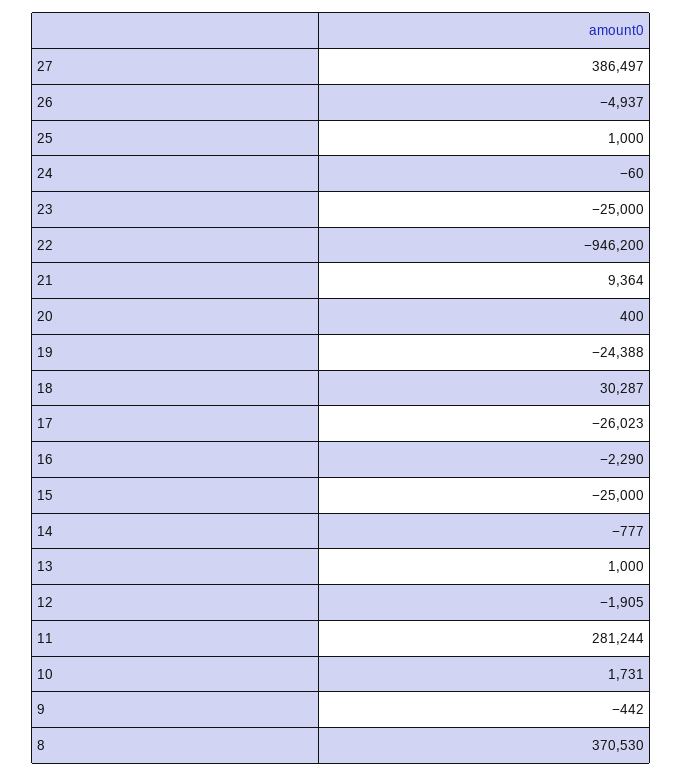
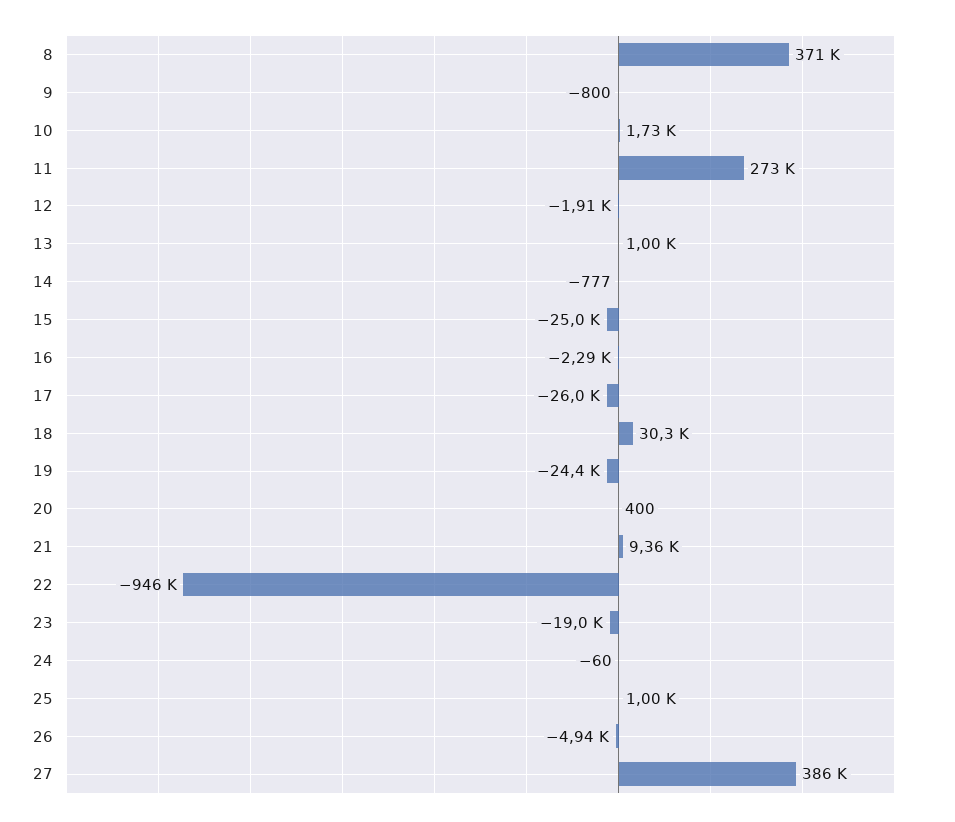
  {
    "27": 386497,
    "26": -4937,
    "25": 1000,
    "24": -60,
-   "23": -25000,
+   "23": -19000,
    "22": -946200,
    "21": 9364,
    "20": 400,
    "19": -24388,
    "18": 30287,
    "17": -26023,
    "16": -2290,
    "15": -25000,
    "14": -777,
    "13": 1000,
    "12": -1905,
-   "11": 281244,
+   "11": 273000,
    "10": 1731,
-   "9": -442,
+   "9": -800,
    "8": 370530
  }

